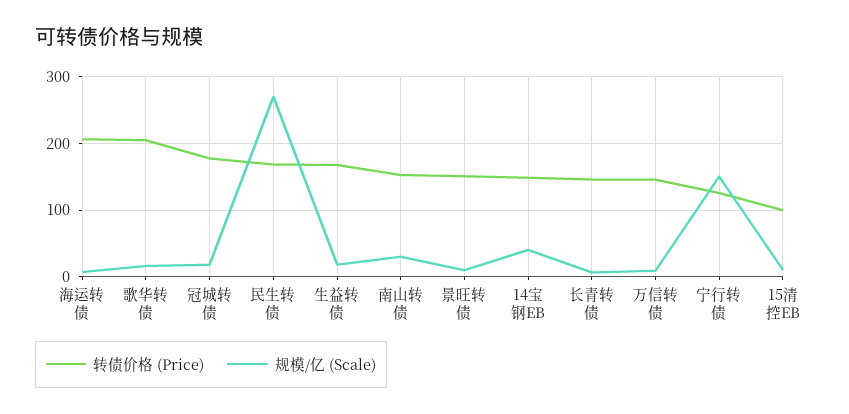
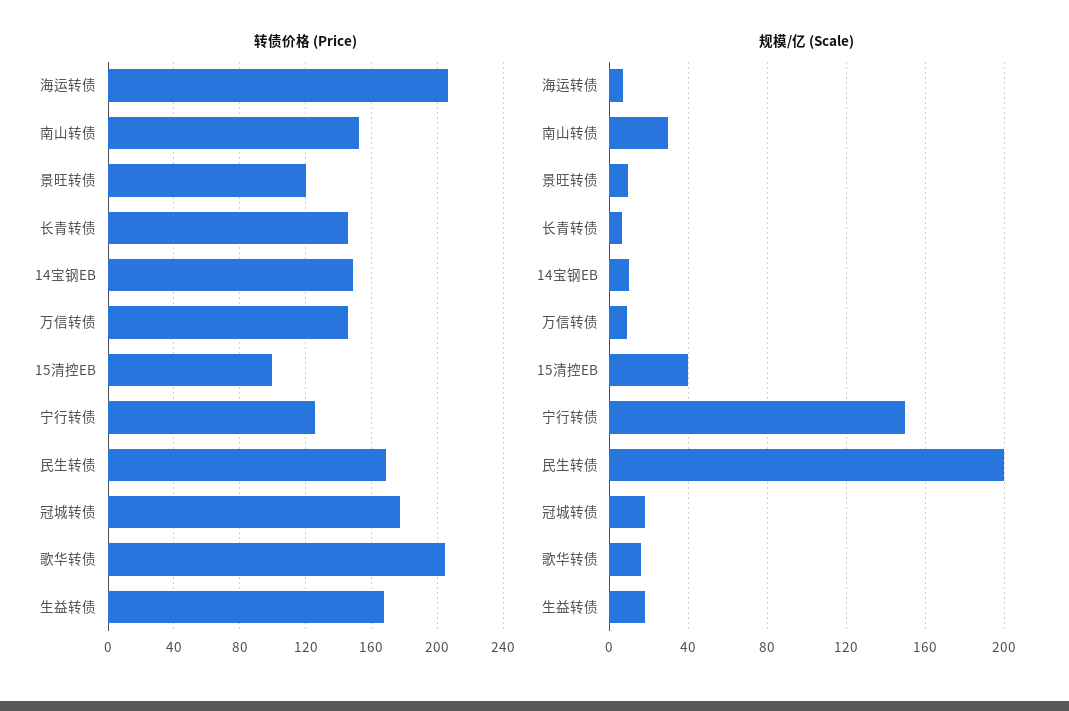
  {
    "转债价格 (Price)": {
      "海运转债": 205,
      "歌华转债": 205,
      "冠城转债": 180,
      "民生转债": 170,
      "生益转债": 170,
      "南山转债": 155,
-     "景旺转债": 150,
+     "景旺转债": 120,
      "14宝钢EB": 150,
      "长青转债": 145,
      "万信转债": 145,
      "宁行转债": 125,
      "15清控EB": 100
    },
    "规模/亿 (Scale)": {
      "海运转债": 5,
      "歌华转债": 15,
      "冠城转债": 20,
-     "民生转债": 270,
+     "民生转债": 200,
      "生益转债": 20,
      "南山转债": 30,
      "景旺转债": 10,
-     "14宝钢EB": 40,
+     "14宝钢EB": 10,
      "长青转债": 5,
      "万信转债": 10,
      "宁行转债": 150,
-     "15清控EB": 10
+     "15清控EB": 40
    }
  }

